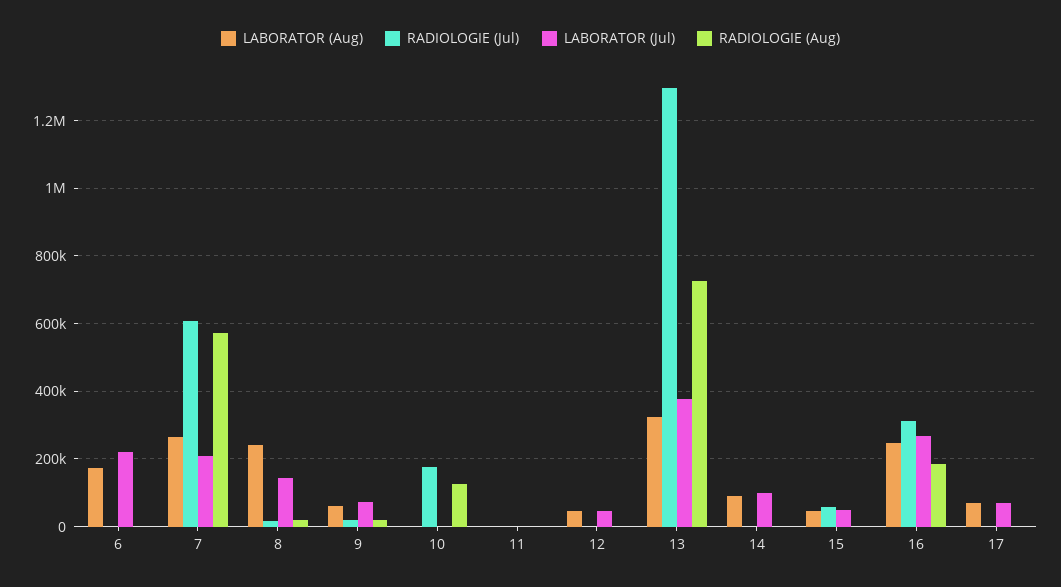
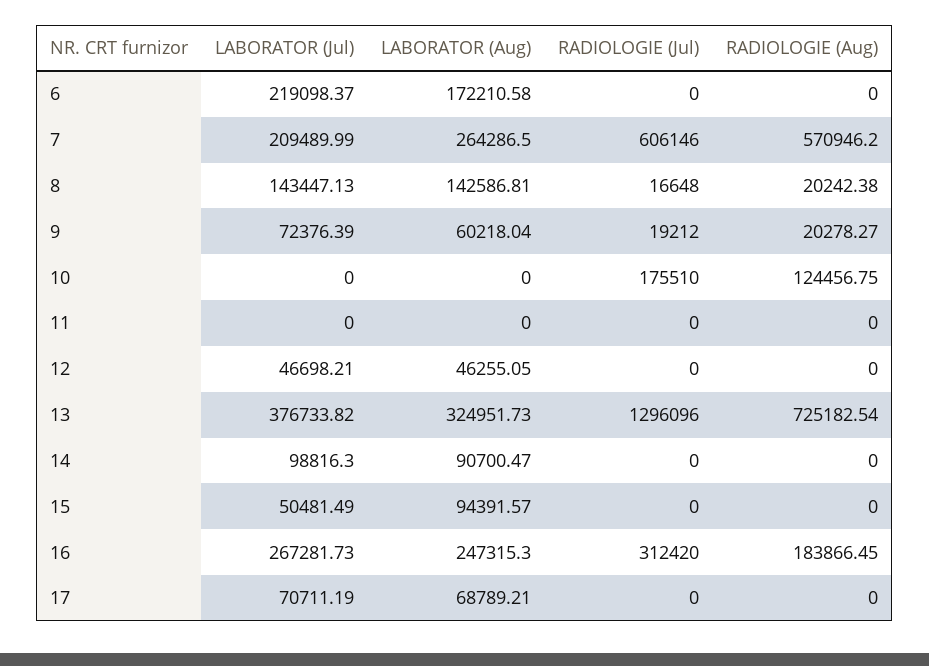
  {
    "LABORATOR (Aug)": {
      "6": 172210.58,
      "7": 264286.5,
-     "8": 240000,
+     "8": 142586.81,
      "9": 60218.04,
      "10": 0,
      "11": 0,
      "12": 46255.05,
      "13": 324951.73,
      "14": 90700.47,
-     "15": 40000,
+     "15": 94391.57,
      "16": 247315.3,
      "17": 68789.21
    },
    "RADIOLOGIE (Jul)": {
      "6": 0,
      "7": 606146,
      "8": 16648,
      "9": 19212,
      "10": 175510,
      "11": 0,
      "12": 0,
      "13": 1296096,
      "14": 0,
-     "15": 60000,
+     "15": 0,
      "16": 312420,
      "17": 0
    },
    "LABORATOR (Jul)": {
      "6": 219098.37,
      "7": 209489.99,
      "8": 143447.13,
      "9": 72376.39,
      "10": 0,
      "11": 0,
      "12": 46698.21,
      "13": 376733.82,
      "14": 98816.3,
      "15": 50481.49,
      "16": 267281.73,
      "17": 70711.19
    },
    "RADIOLOGIE (Aug)": {
      "6": 0,
      "7": 570946.2,
      "8": 20242.38,
      "9": 20278.27,
      "10": 124456.75,
      "11": 0,
      "12": 0,
      "13": 725182.54,
      "14": 0,
      "15": 0,
      "16": 183866.45,
      "17": 0
    }
  }

